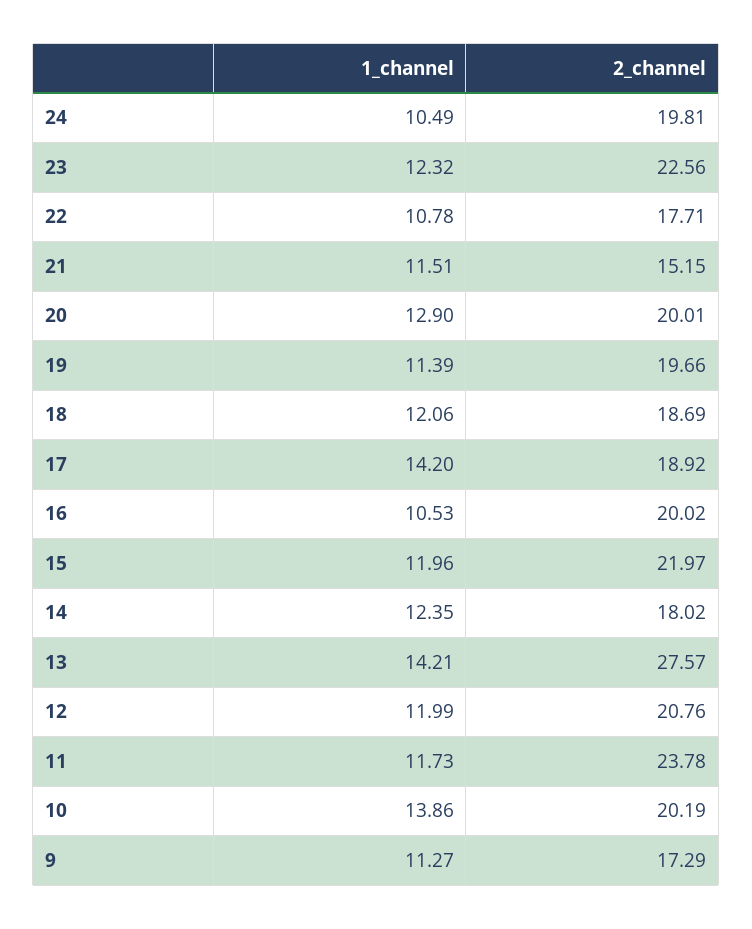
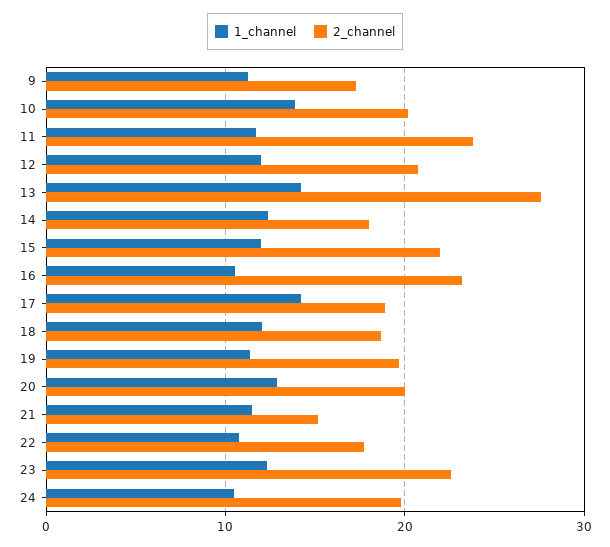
  {
    "1_channel": {
      "24": 10.49,
      "23": 12.32,
      "22": 10.78,
      "21": 11.51,
      "20": 12.9,
      "19": 11.39,
      "18": 12.06,
      "17": 14.2,
      "16": 10.53,
      "15": 11.96,
      "14": 12.35,
      "13": 14.21,
      "12": 11.99,
      "11": 11.73,
      "10": 13.86,
      "9": 11.27
    },
    "2_channel": {
      "24": 19.81,
      "23": 22.56,
      "22": 17.71,
      "21": 15.15,
      "20": 20.01,
      "19": 19.66,
      "18": 18.69,
      "17": 18.92,
-     "16": 20.02,
+     "16": 23,
      "15": 21.97,
      "14": 18.02,
      "13": 27.57,
      "12": 20.76,
      "11": 23.78,
      "10": 20.19,
      "9": 17.29
    }
  }

